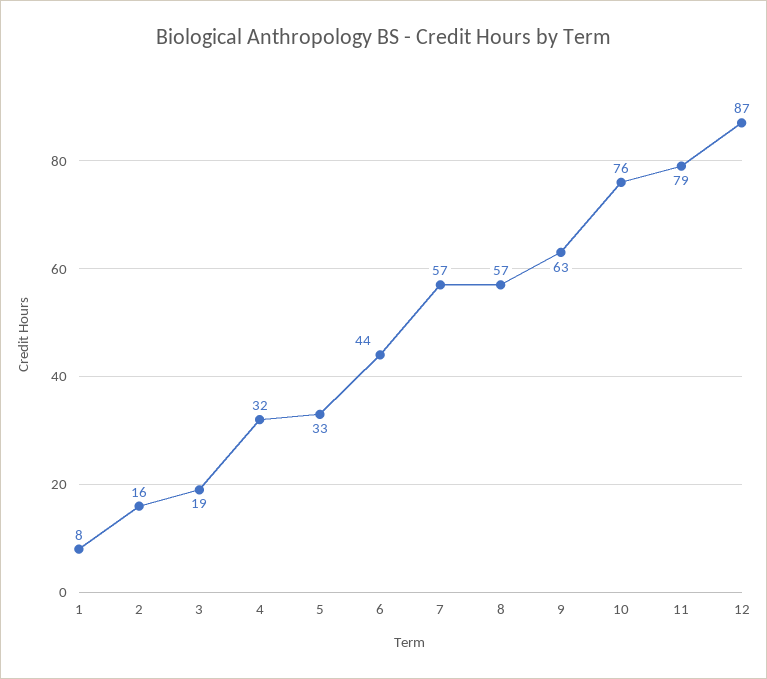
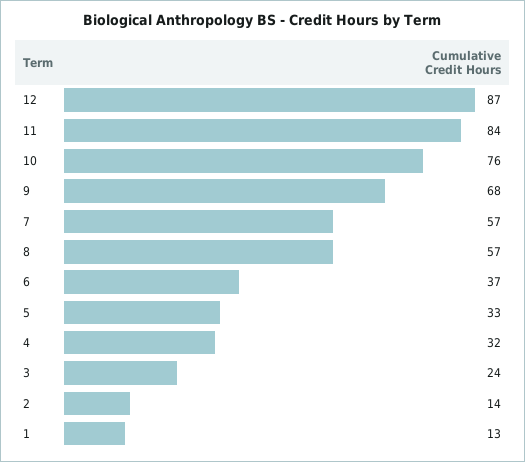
  {
-   "1": 8,
+   "1": 13,
-   "2": 16,
+   "2": 14,
-   "3": 19,
+   "3": 24,
    "4": 32,
    "5": 33,
-   "6": 44,
+   "6": 37,
    "7": 57,
    "8": 57,
-   "9": 63,
+   "9": 68,
    "10": 76,
-   "11": 79,
+   "11": 84,
    "12": 87
  }

